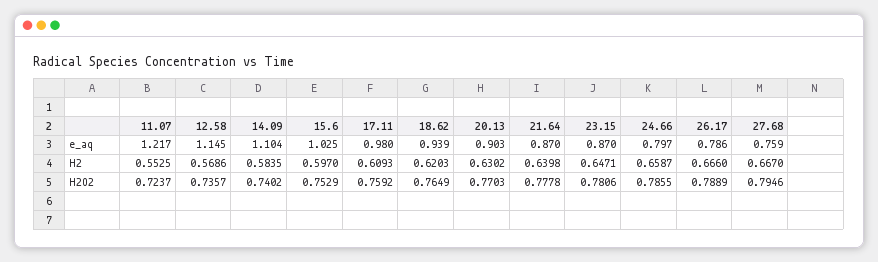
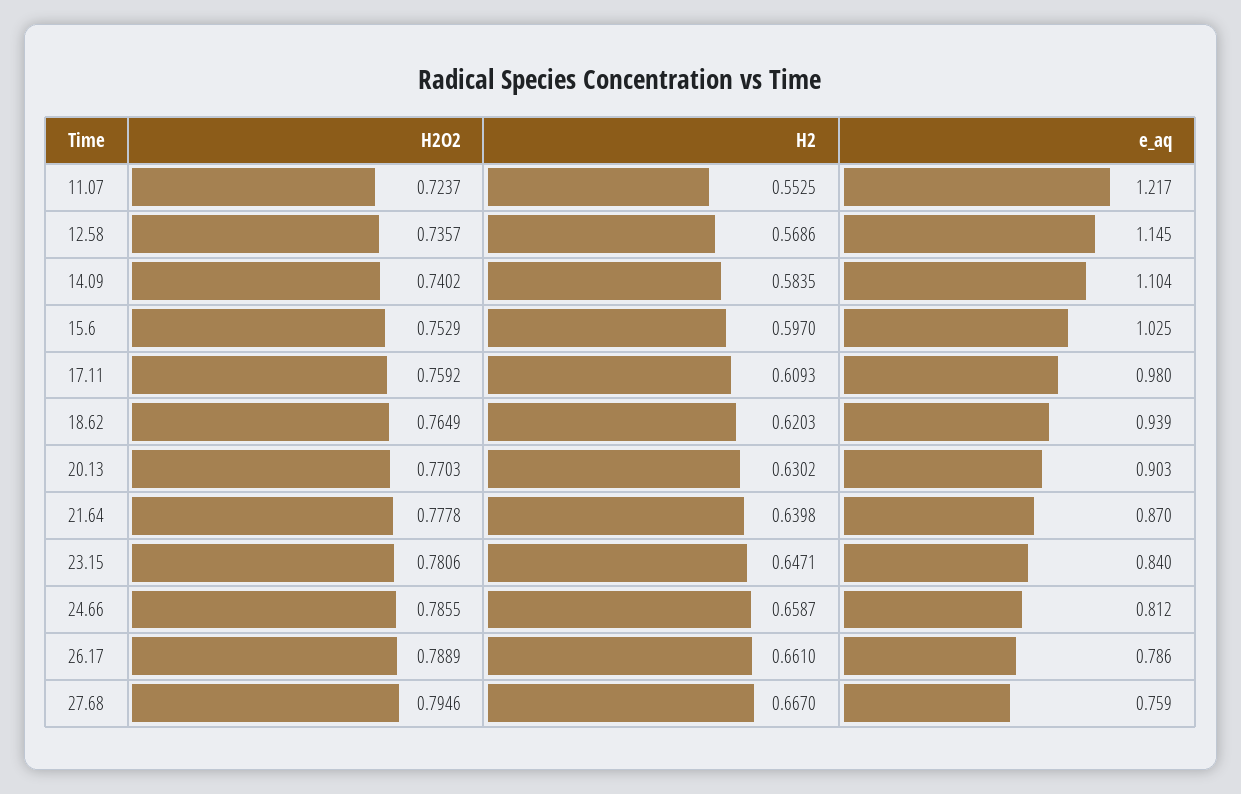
  {
    "11.07": {
      "e_aq": 1.217,
      "H2": 0.5525,
      "H2O2": 0.7237
    },
    "12.58": {
      "e_aq": 1.145,
      "H2": 0.5686,
      "H2O2": 0.7357
    },
    "14.09": {
      "e_aq": 1.104,
      "H2": 0.5835,
      "H2O2": 0.7402
    },
    "15.6": {
      "e_aq": 1.025,
      "H2": 0.597,
      "H2O2": 0.7529
    },
    "17.11": {
      "e_aq": 0.98,
      "H2": 0.6093,
      "H2O2": 0.7592
    },
    "18.62": {
      "e_aq": 0.939,
      "H2": 0.6203,
      "H2O2": 0.7649
    },
    "20.13": {
      "e_aq": 0.903,
      "H2": 0.6302,
      "H2O2": 0.7703
    },
    "21.64": {
      "e_aq": 0.87,
      "H2": 0.6398,
      "H2O2": 0.7778
    },
    "23.15": {
-     "e_aq": 0.87,
+     "e_aq": 0.84,
      "H2": 0.6471,
      "H2O2": 0.7806
    },
    "24.66": {
-     "e_aq": 0.797,
+     "e_aq": 0.812,
      "H2": 0.6587,
      "H2O2": 0.7855
    },
    "26.17": {
      "e_aq": 0.786,
-     "H2": 0.666,
+     "H2": 0.661,
      "H2O2": 0.7889
    },
    "27.68": {
      "e_aq": 0.759,
      "H2": 0.667,
      "H2O2": 0.7946
    }
  }

